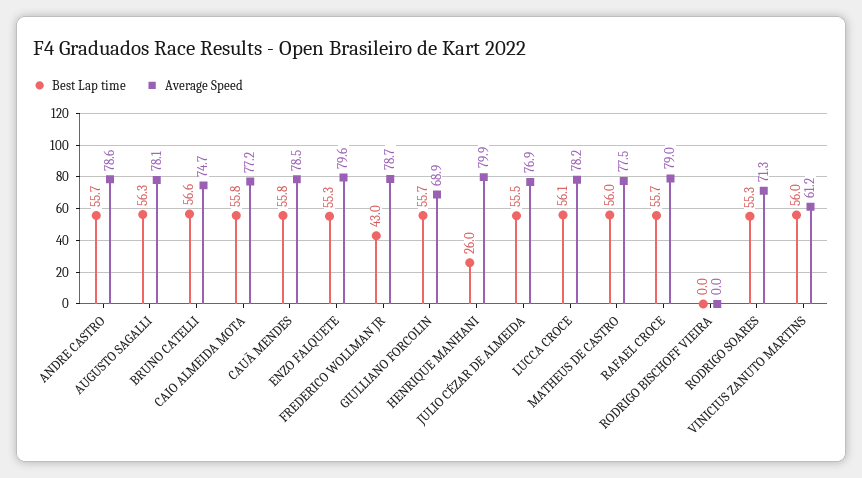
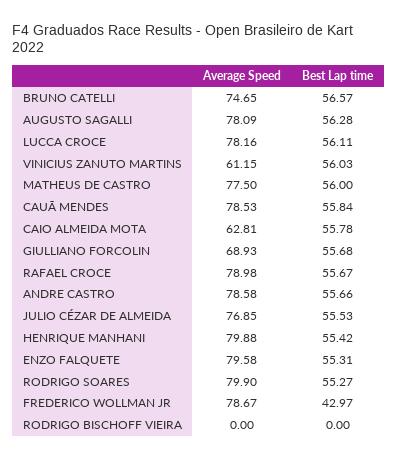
  {
    "Best Lap time": {
      "ANDRE CASTRO": 55.66,
      "AUGUSTO SAGALLI": 56.28,
      "BRUNO CATELLI": 56.57,
      "CAIO ALMEIDA MOTA": 55.78,
      "CAUÃ MENDES": 55.84,
      "ENZO FALQUETE": 55.31,
      "FREDERICO WOLLMAN JR": 42.97,
      "GIULLIANO FORCOLIN": 55.68,
-     "HENRIQUE MANHANI": 26,
+     "HENRIQUE MANHANI": 55.42,
      "JULIO CÉZAR DE ALMEIDA": 55.53,
      "LUCCA CROCE": 56.11,
      "MATHEUS DE CASTRO": 56,
      "RAFAEL CROCE": 55.67,
      "RODRIGO BISCHOFF VIEIRA": 0,
      "RODRIGO SOARES": 55.27,
      "VINICIUS ZANUTO MARTINS": 56.03
    },
    "Average Speed": {
      "ANDRE CASTRO": 78.58,
      "AUGUSTO SAGALLI": 78.09,
      "BRUNO CATELLI": 74.65,
-     "CAIO ALMEIDA MOTA": 77.2,
+     "CAIO ALMEIDA MOTA": 62.81,
      "CAUÃ MENDES": 78.53,
      "ENZO FALQUETE": 79.58,
      "FREDERICO WOLLMAN JR": 78.67,
      "GIULLIANO FORCOLIN": 68.93,
      "HENRIQUE MANHANI": 79.88,
      "JULIO CÉZAR DE ALMEIDA": 76.85,
      "LUCCA CROCE": 78.16,
      "MATHEUS DE CASTRO": 77.5,
      "RAFAEL CROCE": 78.98,
      "RODRIGO BISCHOFF VIEIRA": 0,
-     "RODRIGO SOARES": 71.3,
+     "RODRIGO SOARES": 79.9,
      "VINICIUS ZANUTO MARTINS": 61.15
    }
  }

